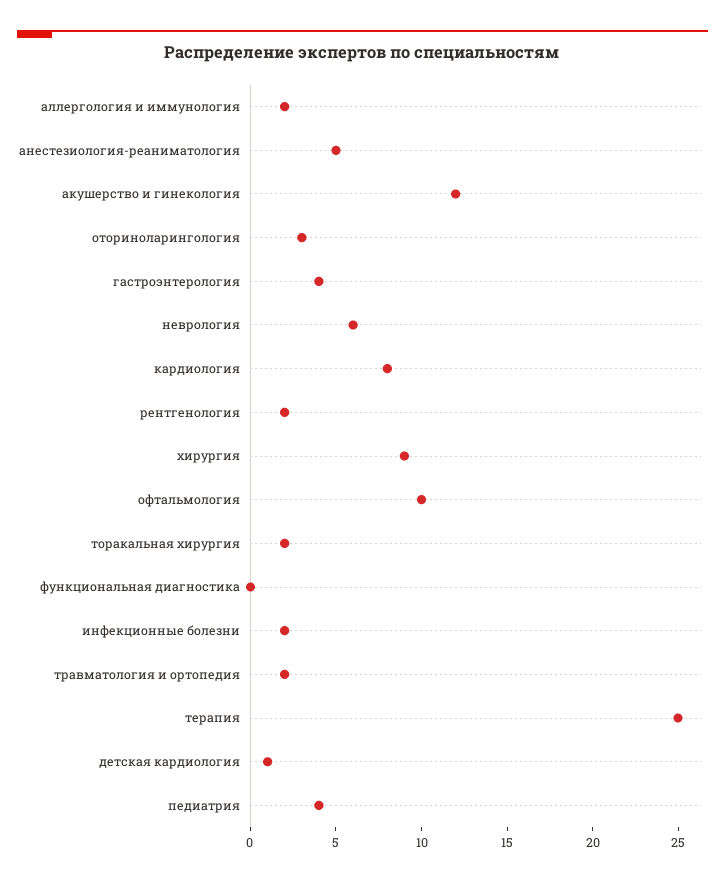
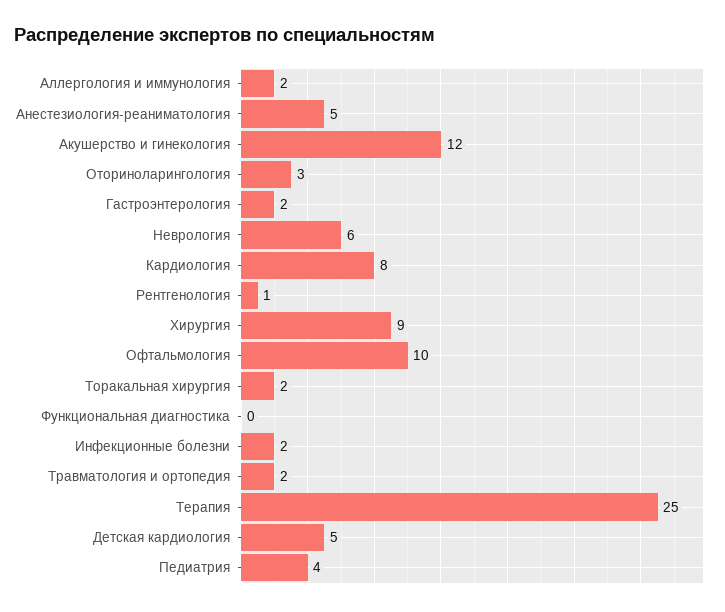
  {
    "аллергология и иммунология": 2,
    "анестезиология-реаниматология": 5,
    "акушерство и гинекология": 12,
    "оториноларингология": 3,
-   "гастроэнтерология": 4,
+   "гастроэнтерология": 2,
    "неврология": 6,
    "кардиология": 8,
-   "рентгенология": 2,
+   "рентгенология": 1,
    "хирургия": 9,
    "офтальмология": 10,
    "торакальная хирургия": 2,
    "функциональная диагностика": 0,
    "инфекционные болезни": 2,
    "травматология и ортопедия": 2,
    "терапия": 25,
-   "детская кардиология": 1,
+   "детская кардиология": 5,
    "педиатрия": 4
  }

